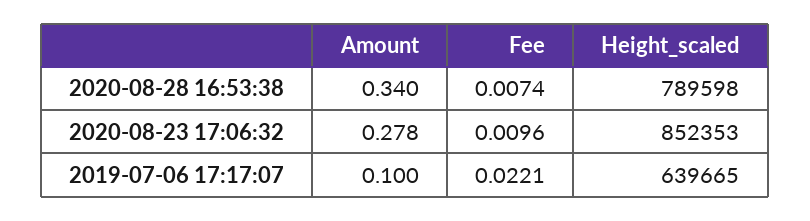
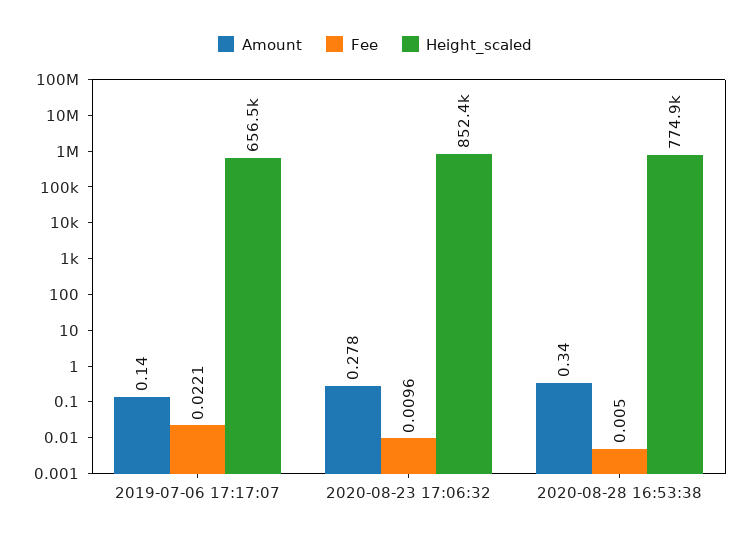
  {
    "Amount": {
      "2020-08-28 16:53:38": 0.34,
      "2020-08-23 17:06:32": 0.278,
-     "2019-07-06 17:17:07": 0.1
+     "2019-07-06 17:17:07": 0.14
    },
    "Fee": {
-     "2020-08-28 16:53:38": 0.0074,
+     "2020-08-28 16:53:38": 0.005,
      "2020-08-23 17:06:32": 0.0096,
      "2019-07-06 17:17:07": 0.0221
    },
    "Height_scaled": {
-     "2020-08-28 16:53:38": 789598,
+     "2020-08-28 16:53:38": 774900,
      "2020-08-23 17:06:32": 852353,
-     "2019-07-06 17:17:07": 639665
+     "2019-07-06 17:17:07": 656500
    }
  }

